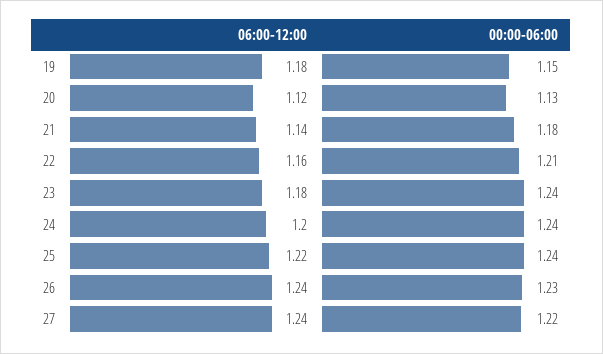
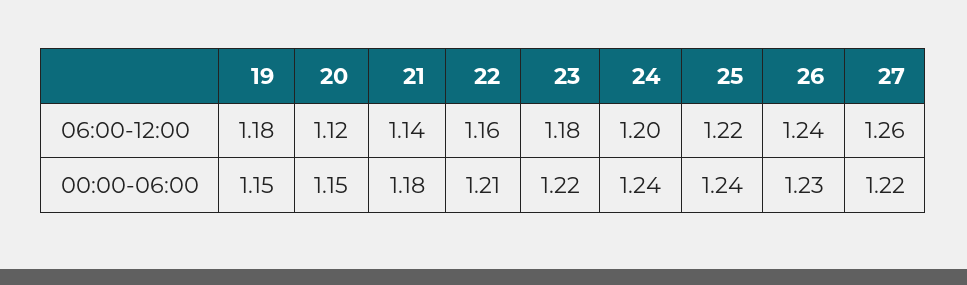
  {
    "06:00-12:00": {
      "19": 1.18,
      "20": 1.12,
      "21": 1.14,
      "22": 1.16,
      "23": 1.18,
      "24": 1.2,
      "25": 1.22,
      "26": 1.24,
-     "27": 1.24
+     "27": 1.26
    },
    "00:00-06:00": {
      "19": 1.15,
-     "20": 1.13,
+     "20": 1.15,
      "21": 1.18,
      "22": 1.21,
-     "23": 1.24,
+     "23": 1.22,
      "24": 1.24,
      "25": 1.24,
      "26": 1.23,
      "27": 1.22
    }
  }

